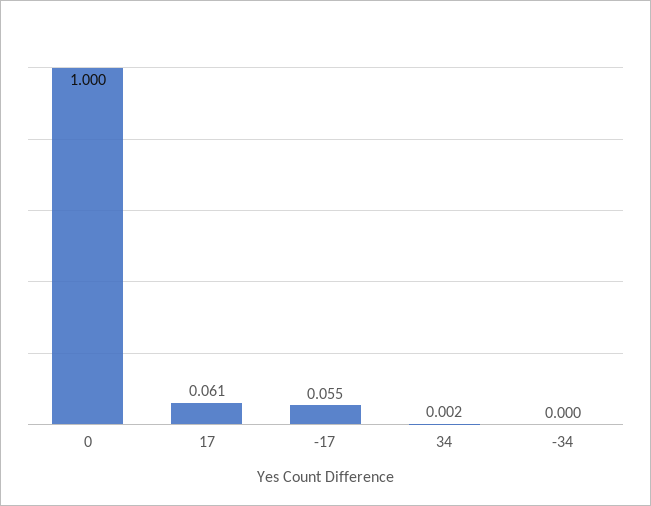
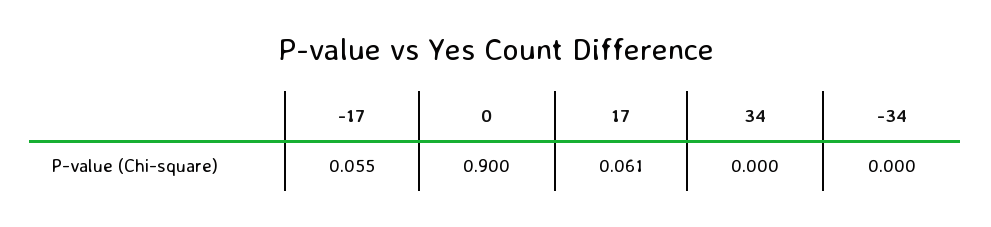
  {
-   "0": 1,
+   "0": 0.9,
    "17": 0.061,
    "-17": 0.055,
-   "34": 0.002,
+   "34": 0,
    "-34": 0
  }

